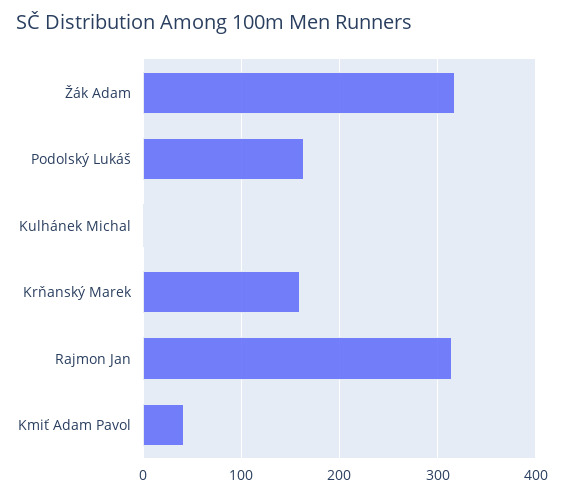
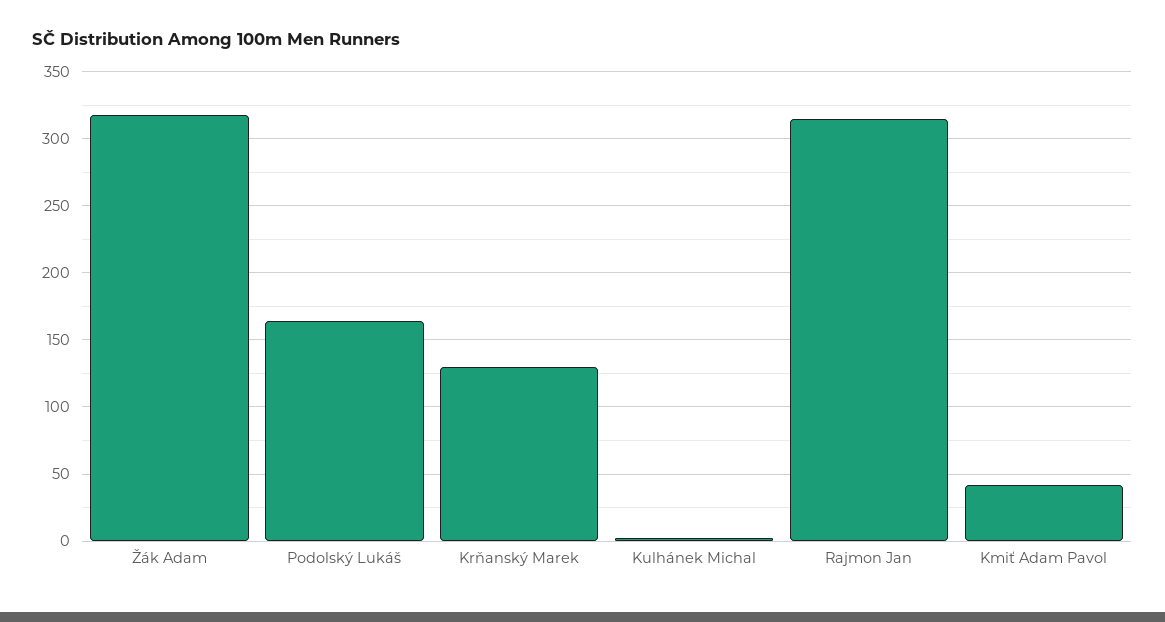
  {
    "Žák Adam": 320,
    "Podolský Lukáš": 165,
    "Kulhánek Michal": 0,
-   "Krňanský Marek": 160,
+   "Krňanský Marek": 130,
    "Rajmon Jan": 315,
    "Kmiť Adam Pavol": 40
  }

